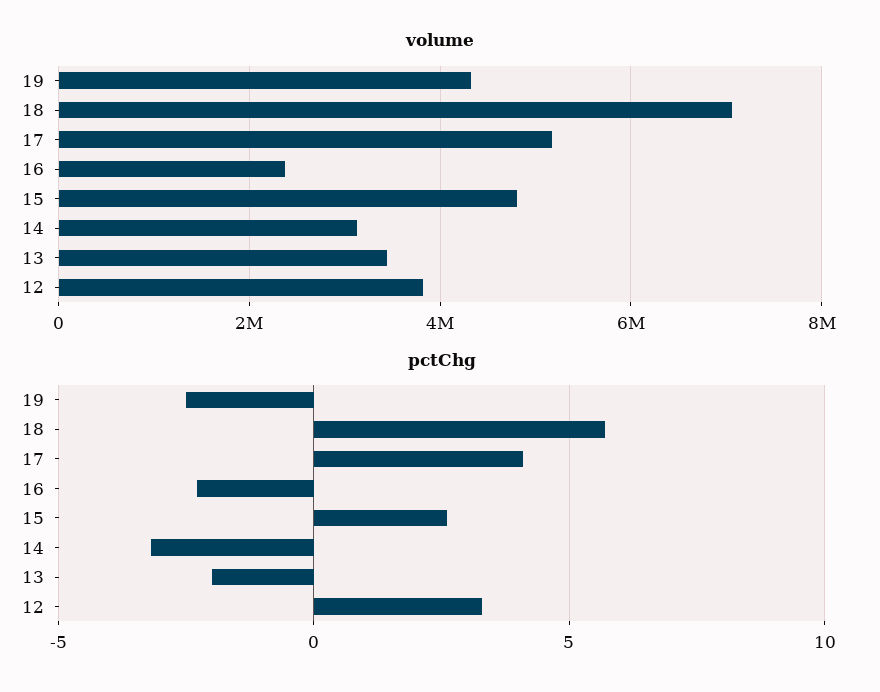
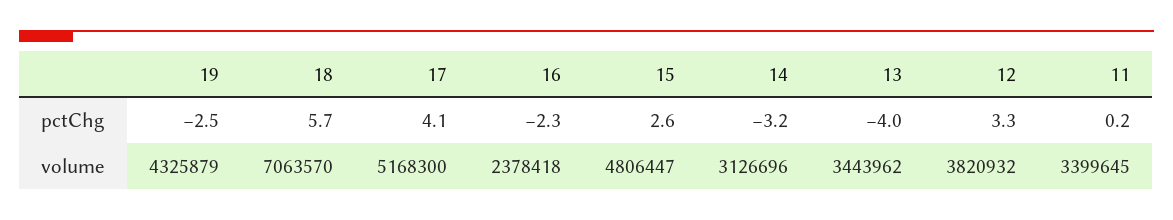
  {
    "volume": {
      "19": 4325879,
      "18": 7063570,
      "17": 5168300,
      "16": 2378418,
      "15": 4806447,
      "14": 3126696,
      "13": 3443962,
-     "12": 3820932
+     "12": 3820932,
+     "11": 3399645
    },
    "pctChg": {
      "19": -2.5,
      "18": 5.7,
      "17": 4.1,
      "16": -2.3,
      "15": 2.6,
      "14": -3.2,
-     "13": -2,
+     "13": -4,
-     "12": 3.3
+     "12": 3.3,
+     "11": 0.2
    }
  }

